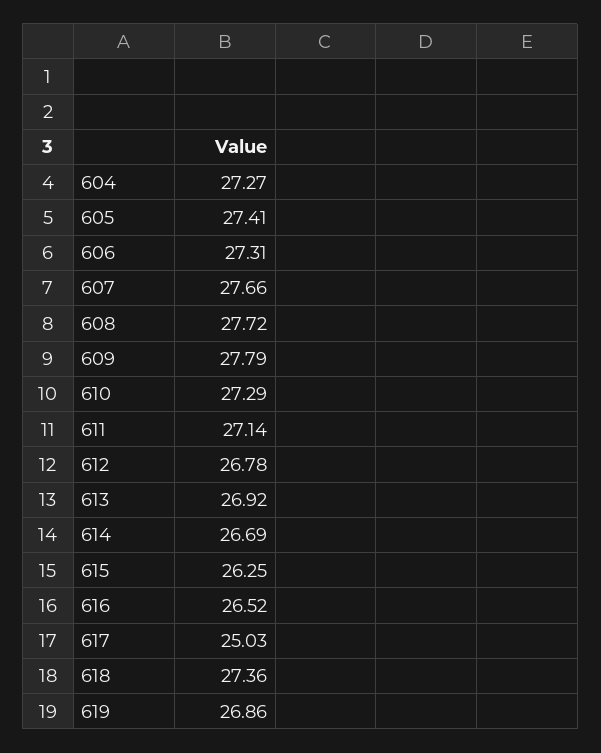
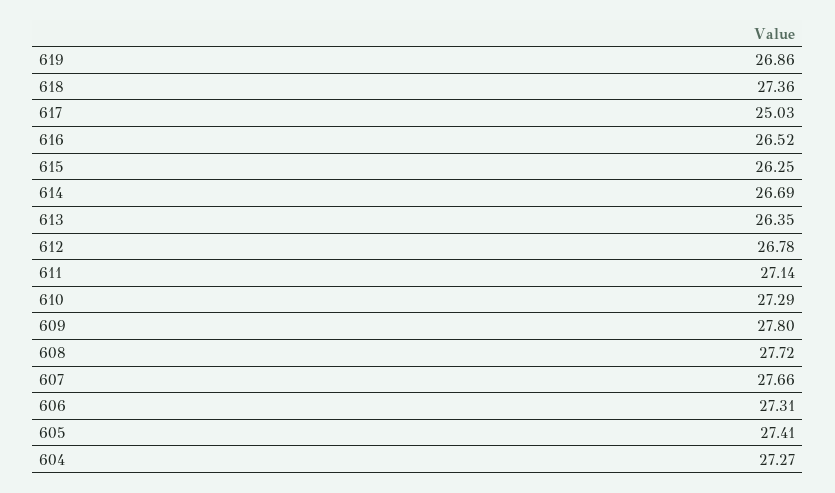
  {
    "604": 27.27,
    "605": 27.41,
    "606": 27.31,
    "607": 27.66,
    "608": 27.72,
-   "609": 27.79,
+   "609": 27.8,
    "610": 27.29,
    "611": 27.14,
    "612": 26.78,
-   "613": 26.92,
+   "613": 26.35,
    "614": 26.69,
    "615": 26.25,
    "616": 26.52,
    "617": 25.03,
    "618": 27.36,
    "619": 26.86
  }

